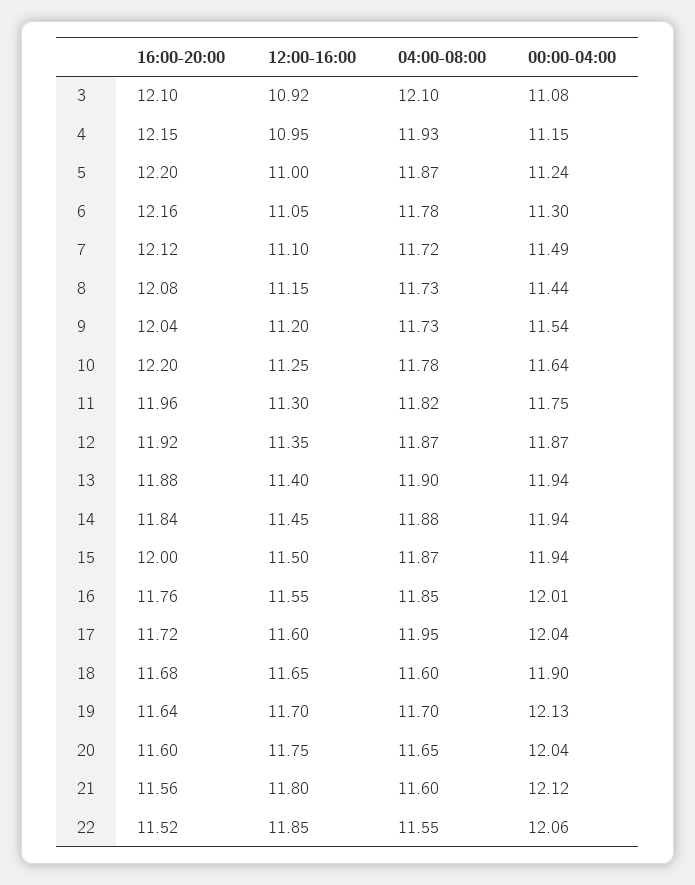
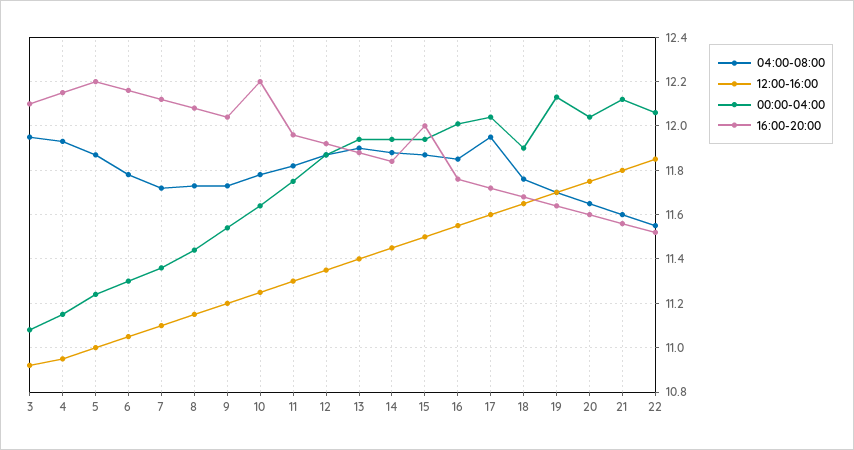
  {
    "16:00-20:00": {
      "3": 12.1,
      "4": 12.15,
      "5": 12.2,
      "6": 12.16,
      "7": 12.12,
      "8": 12.08,
      "9": 12.04,
      "10": 12.2,
      "11": 11.96,
      "12": 11.92,
      "13": 11.88,
      "14": 11.84,
      "15": 12,
      "16": 11.76,
      "17": 11.72,
      "18": 11.68,
      "19": 11.64,
      "20": 11.6,
      "21": 11.56,
      "22": 11.52
    },
    "12:00-16:00": {
      "3": 10.92,
      "4": 10.95,
      "5": 11,
      "6": 11.05,
      "7": 11.1,
      "8": 11.15,
      "9": 11.2,
      "10": 11.25,
      "11": 11.3,
      "12": 11.35,
      "13": 11.4,
      "14": 11.45,
      "15": 11.5,
      "16": 11.55,
      "17": 11.6,
      "18": 11.65,
      "19": 11.7,
      "20": 11.75,
      "21": 11.8,
      "22": 11.85
    },
    "04:00-08:00": {
-     "3": 12.1,
+     "3": 11.95,
      "4": 11.93,
      "5": 11.87,
      "6": 11.78,
      "7": 11.72,
      "8": 11.73,
      "9": 11.73,
      "10": 11.78,
      "11": 11.82,
      "12": 11.87,
      "13": 11.9,
      "14": 11.88,
      "15": 11.87,
      "16": 11.85,
      "17": 11.95,
-     "18": 11.6,
+     "18": 11.75,
      "19": 11.7,
      "20": 11.65,
      "21": 11.6,
      "22": 11.55
    },
    "00:00-04:00": {
      "3": 11.08,
      "4": 11.15,
      "5": 11.24,
      "6": 11.3,
-     "7": 11.49,
+     "7": 11.35,
      "8": 11.44,
      "9": 11.54,
      "10": 11.64,
      "11": 11.75,
      "12": 11.87,
      "13": 11.94,
      "14": 11.94,
      "15": 11.94,
      "16": 12.01,
      "17": 12.04,
      "18": 11.9,
      "19": 12.13,
      "20": 12.04,
      "21": 12.12,
      "22": 12.06
    }
  }

